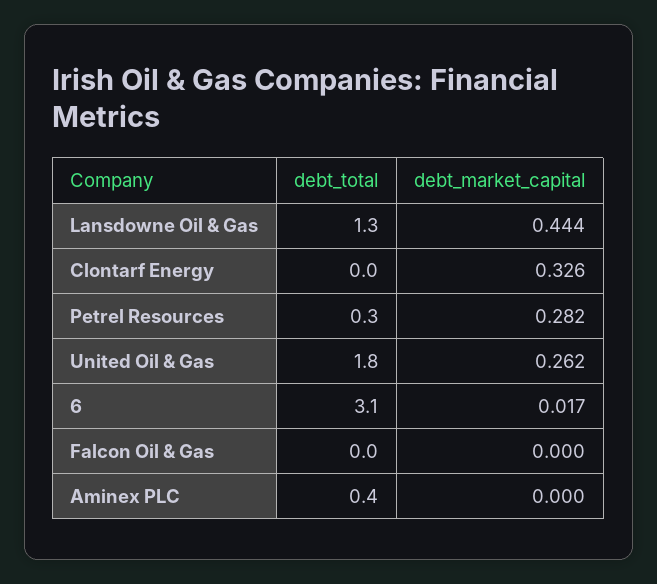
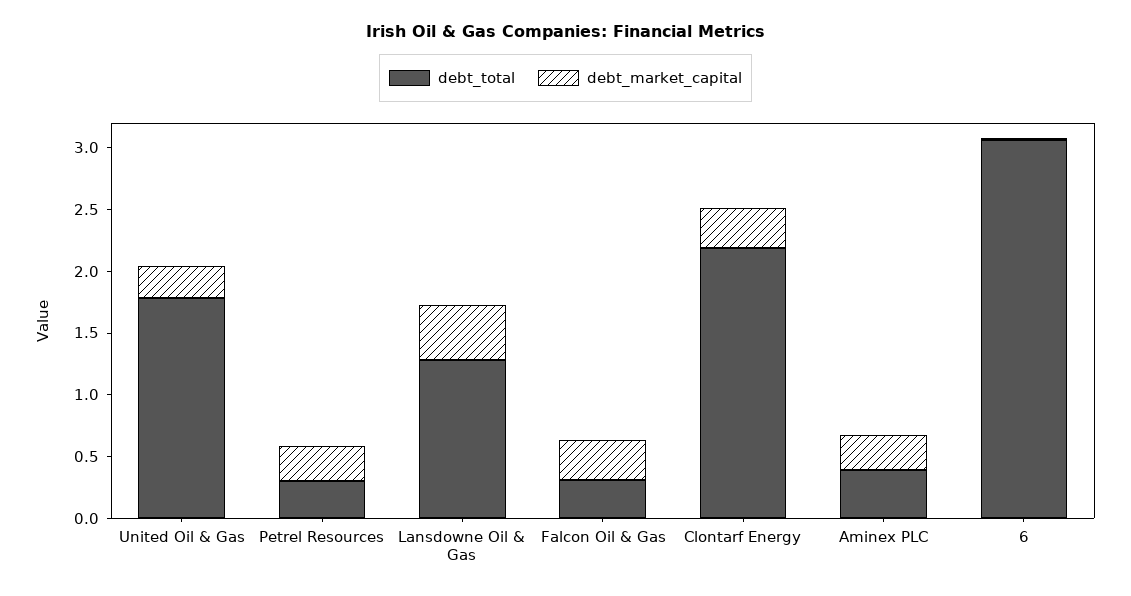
  {
    "debt_total": {
      "Lansdowne Oil & Gas": 1.3,
-     "Clontarf Energy": 0,
+     "Clontarf Energy": 2.2,
      "Petrel Resources": 0.3,
      "United Oil & Gas": 1.8,
      "6": 3.1,
-     "Falcon Oil & Gas": 0,
+     "Falcon Oil & Gas": 0.3,
      "Aminex PLC": 0.4
    },
    "debt_market_capital": {
      "Lansdowne Oil & Gas": 0.444,
      "Clontarf Energy": 0.326,
      "Petrel Resources": 0.282,
      "United Oil & Gas": 0.262,
      "6": 0.017,
-     "Falcon Oil & Gas": 0,
+     "Falcon Oil & Gas": 0.3,
-     "Aminex PLC": 0
+     "Aminex PLC": 0.3
    }
  }

